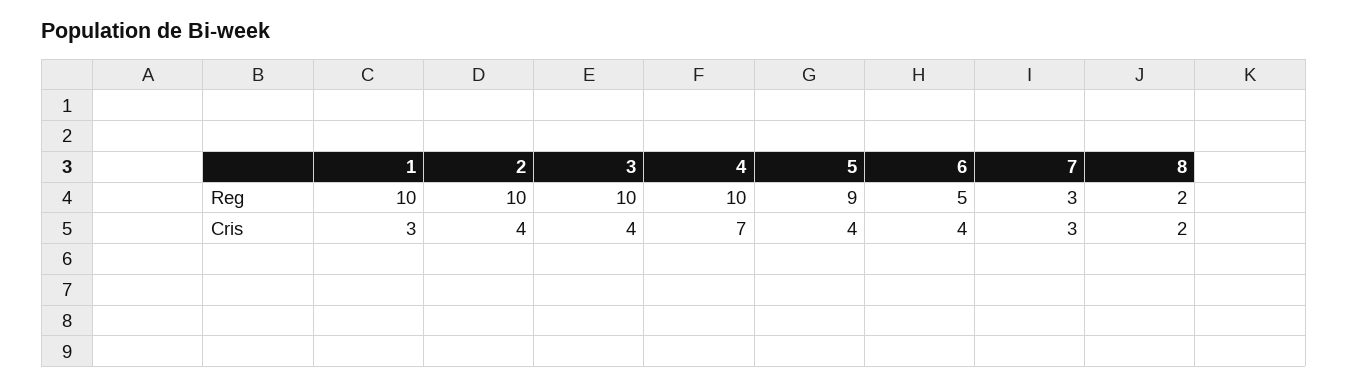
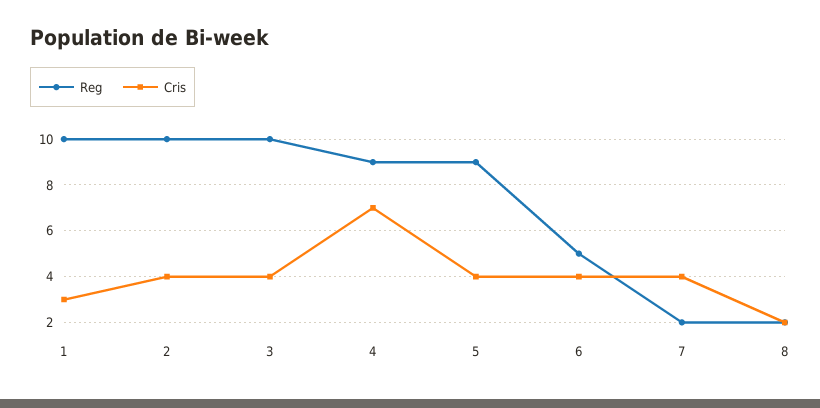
  {
    "Reg": {
      "1": 10,
      "2": 10,
      "3": 10,
-     "4": 10,
+     "4": 9,
      "5": 9,
      "6": 5,
-     "7": 3,
+     "7": 2,
      "8": 2
    },
    "Cris": {
      "1": 3,
      "2": 4,
      "3": 4,
      "4": 7,
      "5": 4,
      "6": 4,
-     "7": 3,
+     "7": 4,
      "8": 2
    }
  }

